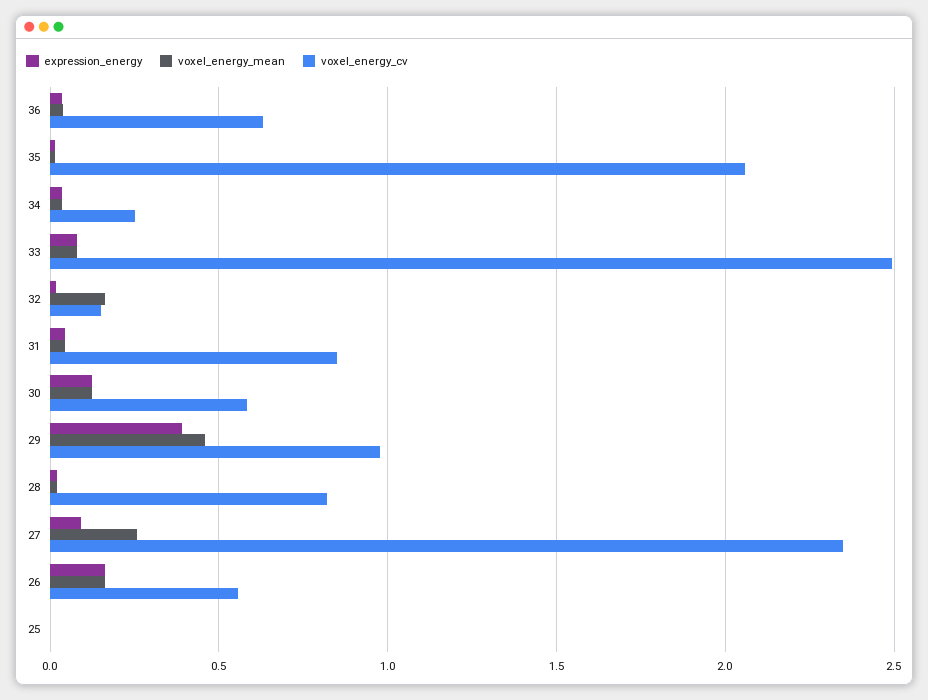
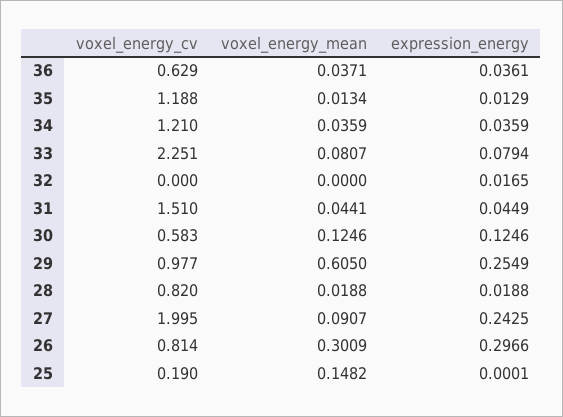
  {
    "expression_energy": {
      "36": 0.0361,
      "35": 0.0129,
      "34": 0.0359,
      "33": 0.0794,
      "32": 0.0165,
      "31": 0.0449,
      "30": 0.1246,
-     "29": 0.4,
+     "29": 0.2549,
      "28": 0.0188,
-     "27": 0.1,
+     "27": 0.2425,
-     "26": 0.15,
+     "26": 0.2966,
      "25": 0.0001
    },
    "voxel_energy_mean": {
      "36": 0.0371,
      "35": 0.0134,
      "34": 0.0359,
      "33": 0.0807,
-     "32": 0.15,
+     "32": 0,
      "31": 0.0441,
      "30": 0.1246,
-     "29": 0.45,
+     "29": 0.605,
      "28": 0.0188,
-     "27": 0.25,
+     "27": 0.0907,
-     "26": 0.15,
+     "26": 0.3009,
-     "25": 0
+     "25": 0.1482
    },
    "voxel_energy_cv": {
      "36": 0.629,
-     "35": 2.05,
+     "35": 1.188,
-     "34": 0.25,
+     "34": 1.21,
-     "33": 2.5,
+     "33": 2.251,
-     "32": 0.15,
+     "32": 0,
-     "31": 0.85,
+     "31": 1.51,
      "30": 0.583,
      "29": 0.977,
      "28": 0.82,
-     "27": 2.35,
+     "27": 1.995,
-     "26": 0.55,
+     "26": 0.814,
-     "25": 0
+     "25": 0.19
    }
  }

